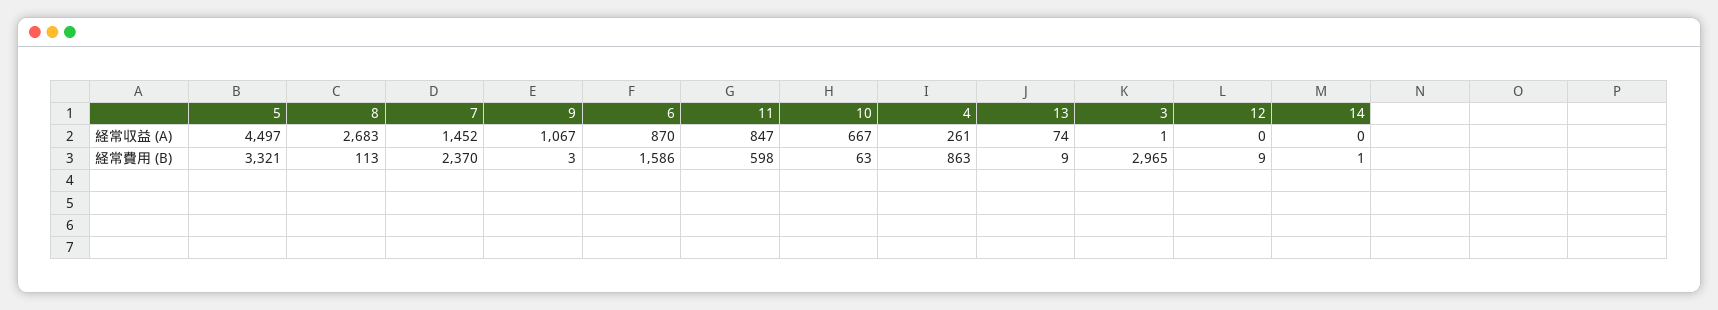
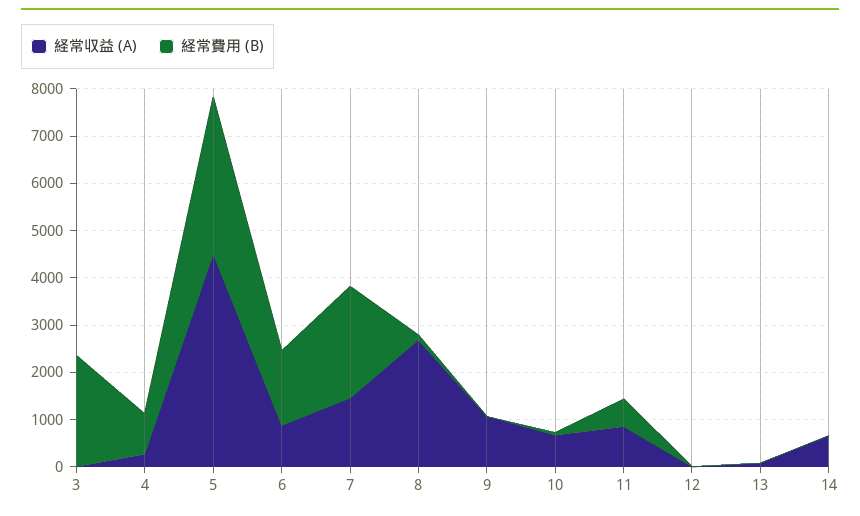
  {
    "経常収益 (A)": {
      "5": 4497,
      "8": 2683,
      "7": 1452,
      "9": 1067,
      "6": 870,
      "11": 847,
      "10": 667,
      "4": 261,
      "13": 74,
      "3": 1,
      "12": 0,
-     "14": 0
+     "14": 600
    },
    "経常費用 (B)": {
      "5": 3321,
      "8": 113,
      "7": 2370,
      "9": 3,
      "6": 1586,
      "11": 598,
      "10": 63,
      "4": 863,
      "13": 9,
-     "3": 2965,
+     "3": 2400,
      "12": 9,
      "14": 1
    }
  }

